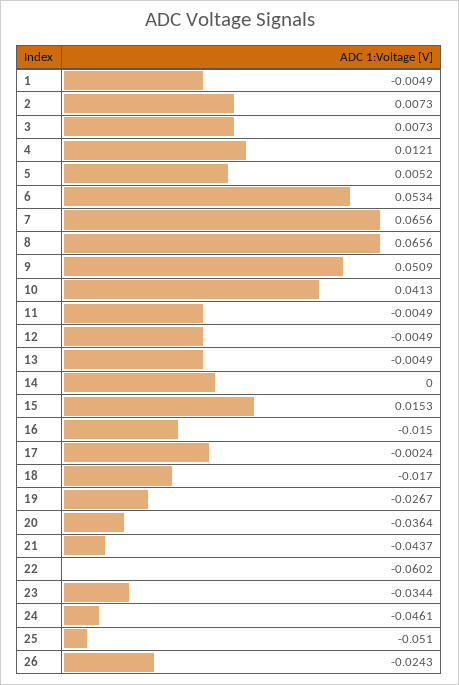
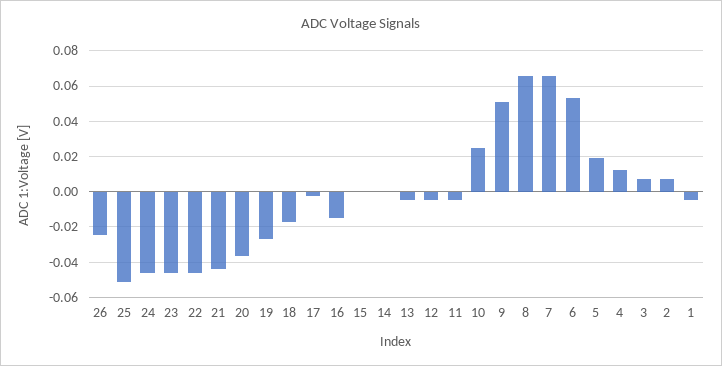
  {
    "1": -0.0049,
    "2": 0.0073,
    "3": 0.0073,
    "4": 0.0121,
-   "5": 0.0052,
+   "5": 0.02,
    "6": 0.0534,
    "7": 0.0656,
    "8": 0.0656,
    "9": 0.0509,
-   "10": 0.0413,
+   "10": 0.025,
    "11": -0.0049,
    "12": -0.0049,
    "13": -0.0049,
    "14": 0,
-   "15": 0.0153,
+   "15": 0,
    "16": -0.015,
    "17": -0.0024,
    "18": -0.017,
    "19": -0.0267,
    "20": -0.0364,
    "21": -0.0437,
-   "22": -0.0602,
+   "22": -0.045,
-   "23": -0.0344,
+   "23": -0.045,
    "24": -0.0461,
    "25": -0.051,
    "26": -0.0243
  }

